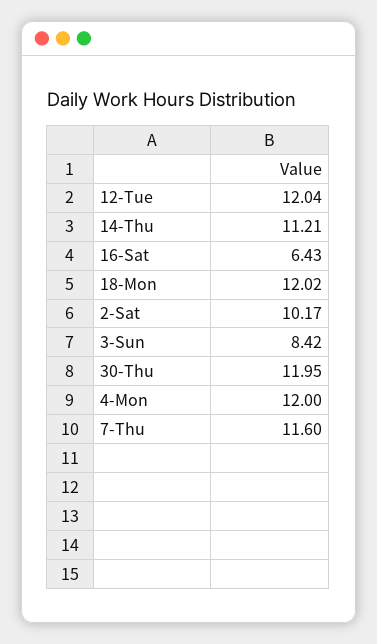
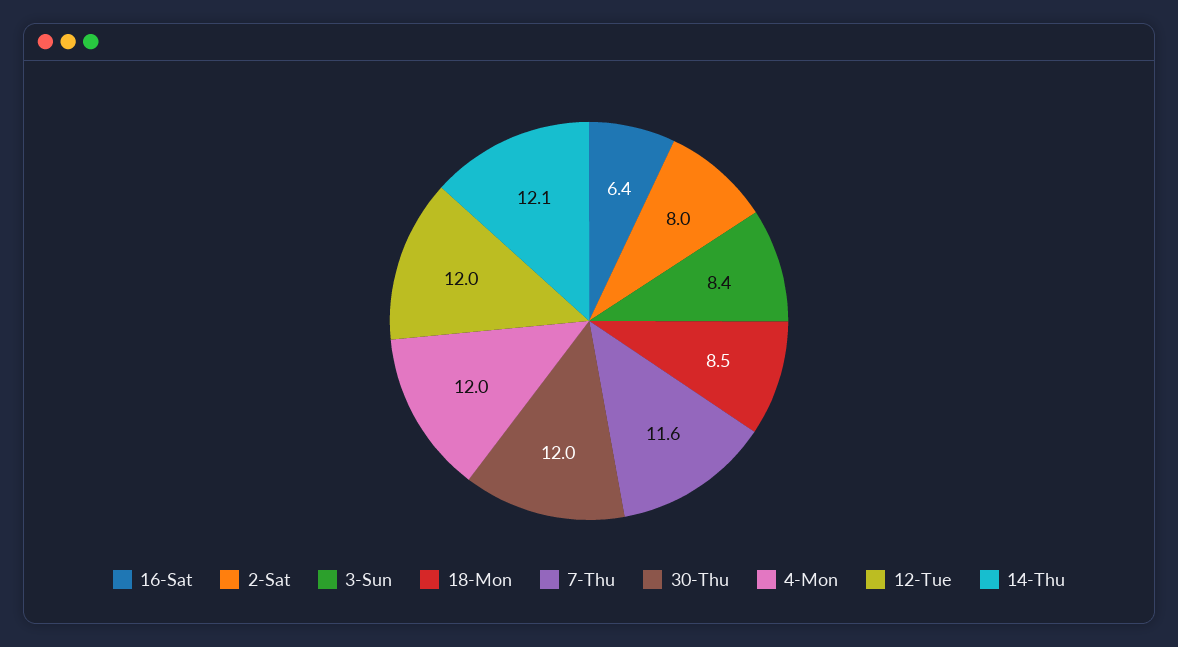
  {
    "12-Tue": 12.04,
-   "14-Thu": 11.21,
+   "14-Thu": 12.1,
    "16-Sat": 6.43,
-   "18-Mon": 12.02,
+   "18-Mon": 8.5,
-   "2-Sat": 10.17,
+   "2-Sat": 8,
    "3-Sun": 8.42,
    "30-Thu": 11.95,
    "4-Mon": 12,
    "7-Thu": 11.6
  }

